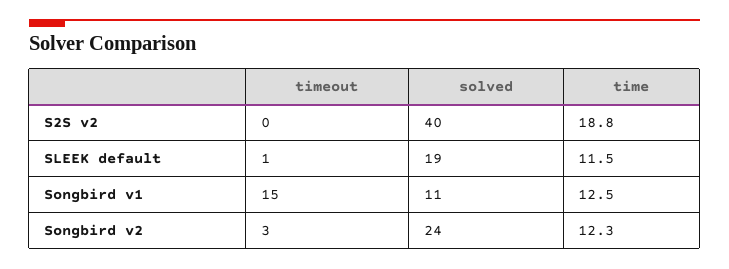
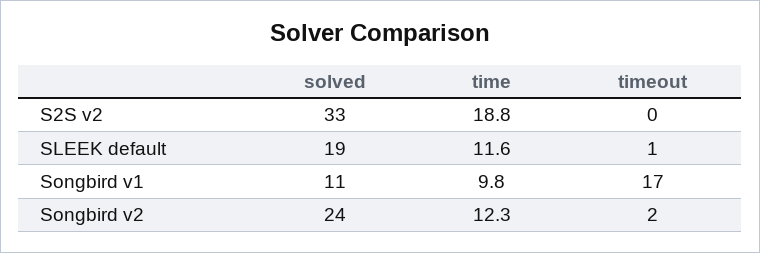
  {
    "timeout": {
      "S2S v2": 0,
      "SLEEK default": 1,
-     "Songbird v1": 15,
+     "Songbird v1": 17,
-     "Songbird v2": 3
+     "Songbird v2": 2
    },
    "solved": {
-     "S2S v2": 40,
+     "S2S v2": 33,
      "SLEEK default": 19,
      "Songbird v1": 11,
      "Songbird v2": 24
    },
    "time": {
      "S2S v2": 18.8,
-     "SLEEK default": 11.5,
+     "SLEEK default": 11.6,
-     "Songbird v1": 12.5,
+     "Songbird v1": 9.8,
      "Songbird v2": 12.3
    }
  }

